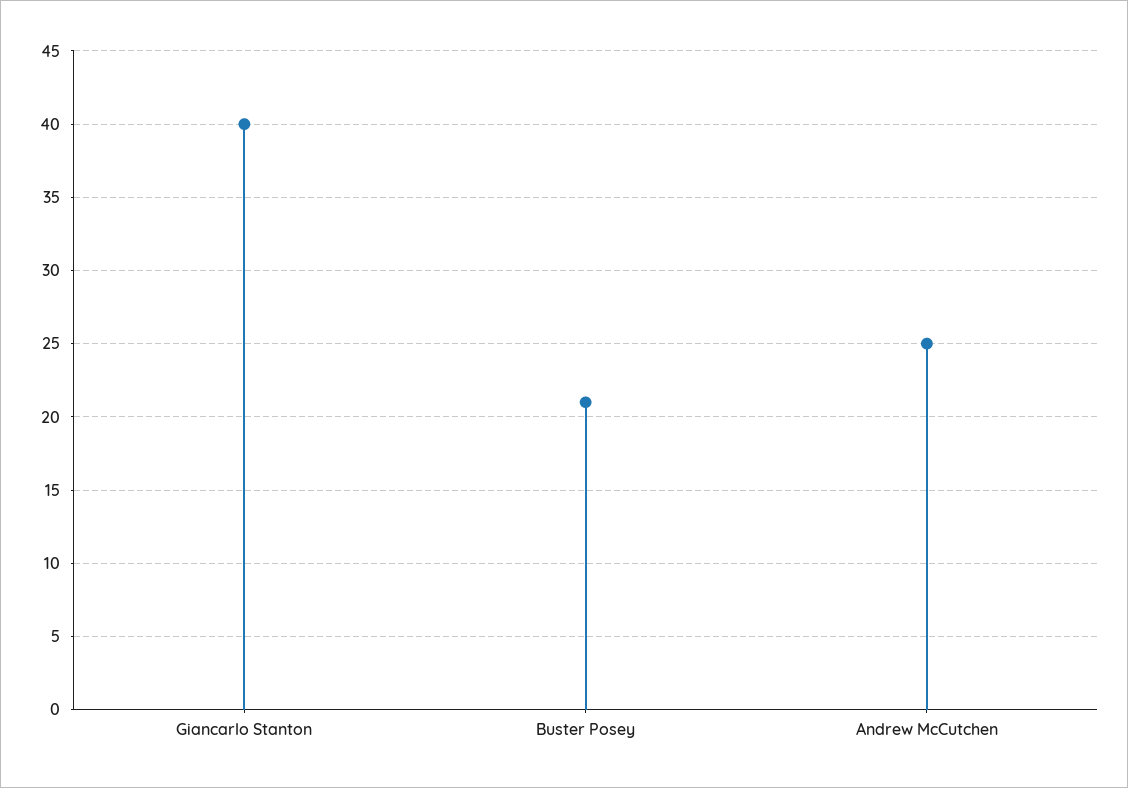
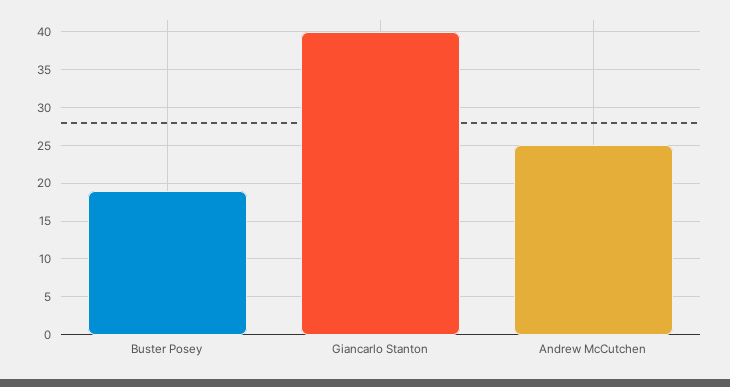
  {
    "Giancarlo Stanton": 40,
-   "Buster Posey": 21,
+   "Buster Posey": 19,
    "Andrew McCutchen": 25
  }

